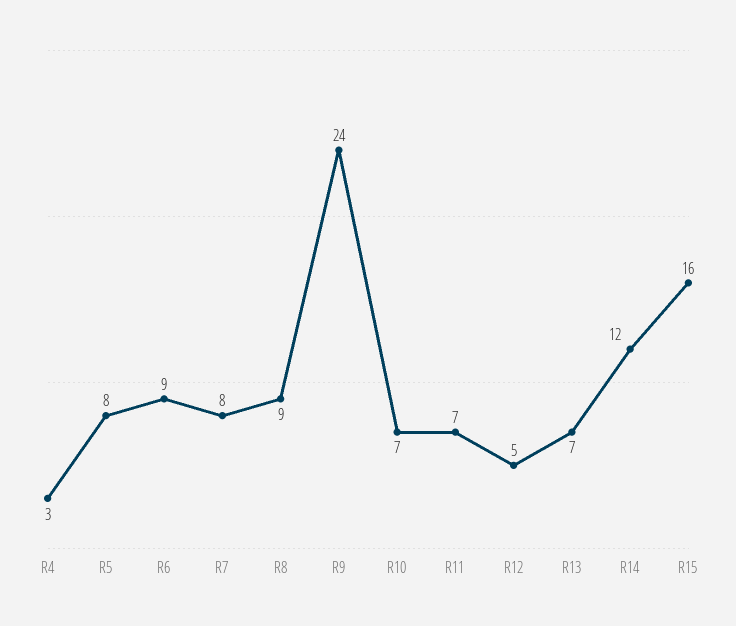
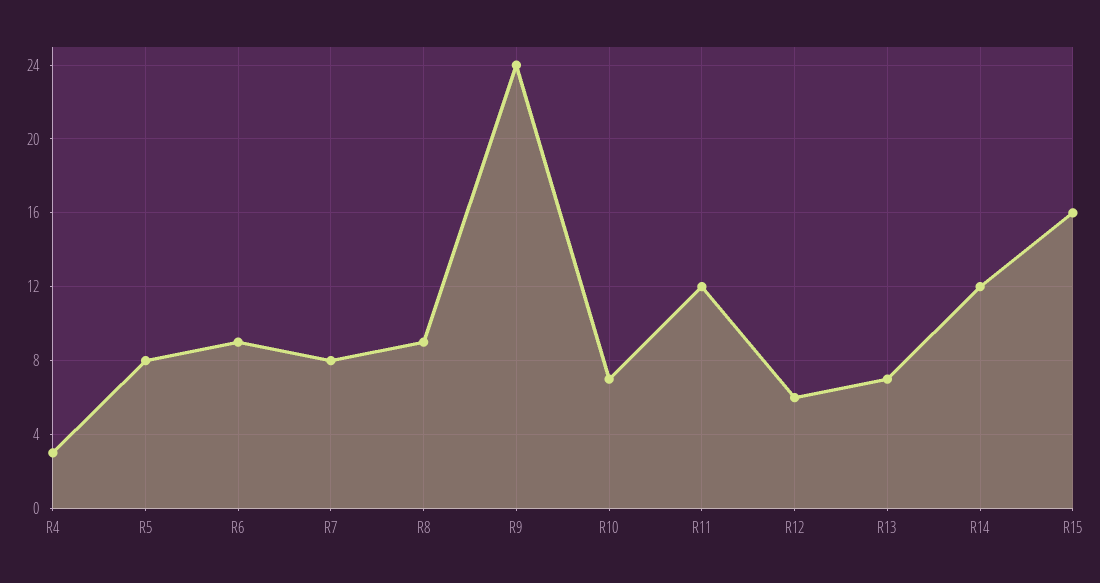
  {
    "R4": 3,
    "R5": 8,
    "R6": 9,
    "R7": 8,
    "R8": 9,
    "R9": 24,
    "R10": 7,
-   "R11": 7,
+   "R11": 12,
-   "R12": 5,
+   "R12": 6,
    "R13": 7,
    "R14": 12,
    "R15": 16
  }

